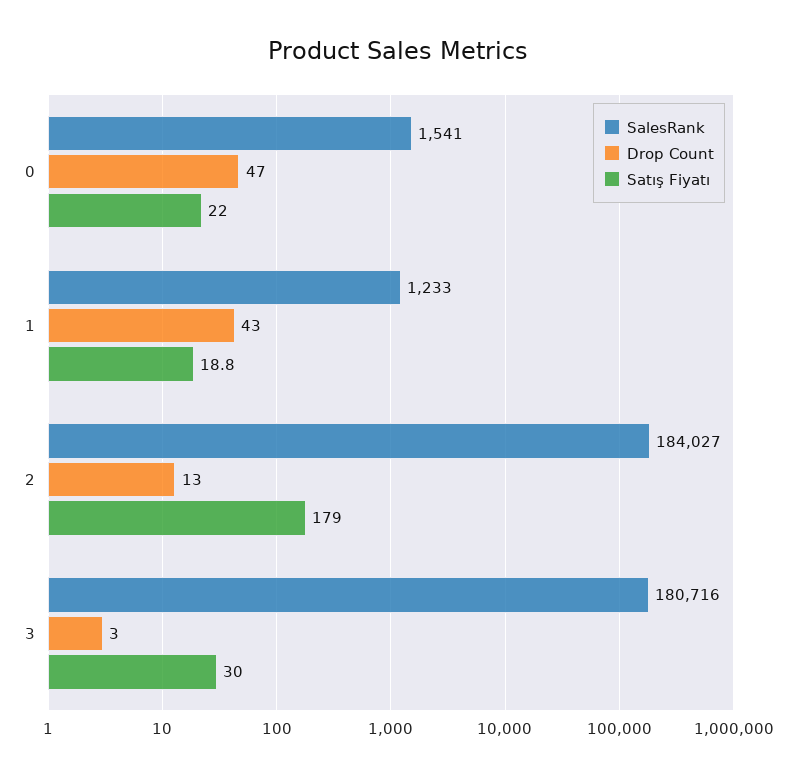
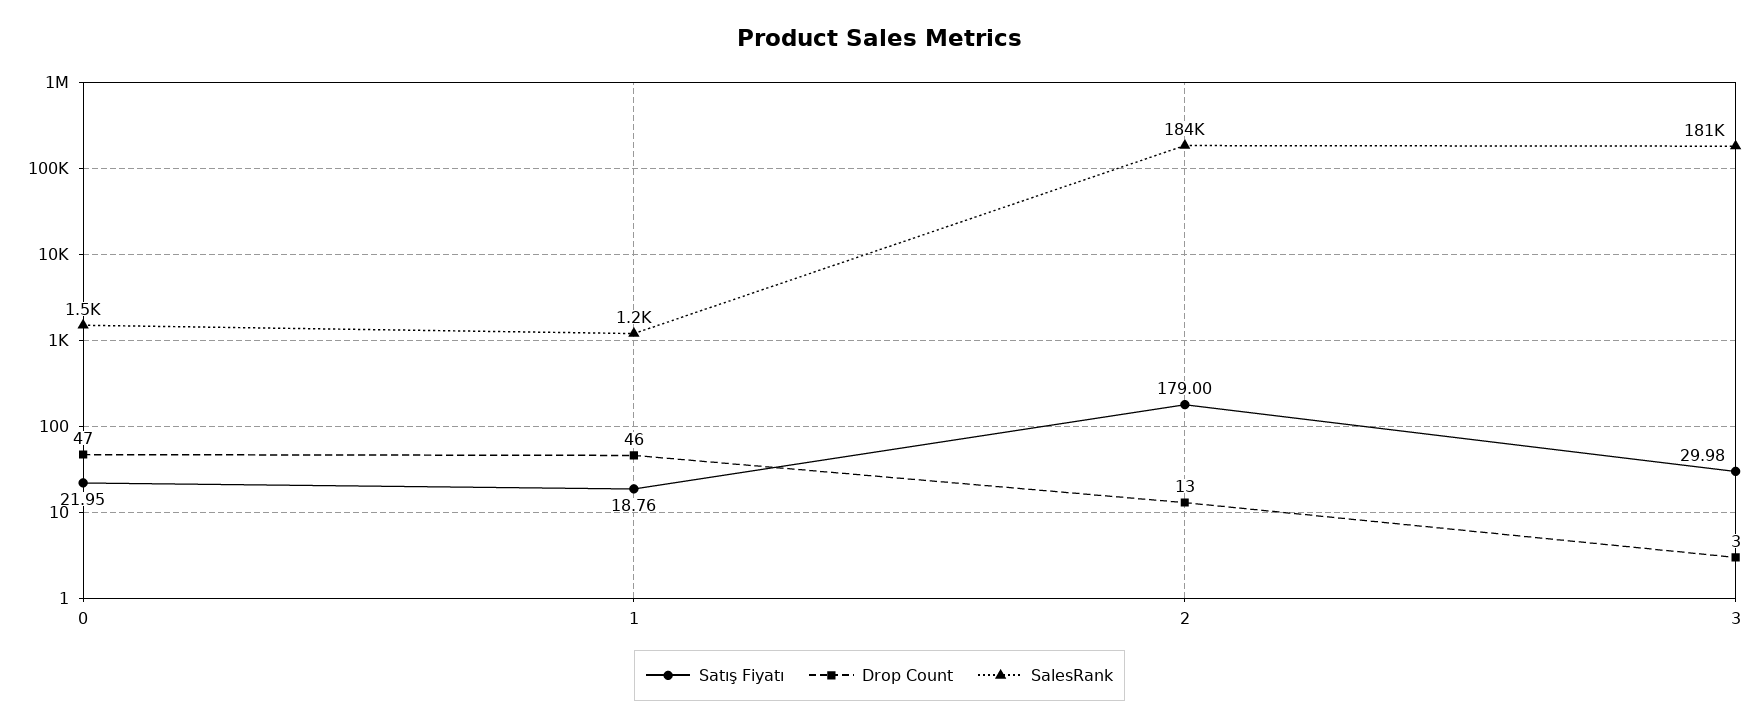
  {
    "SalesRank": {
      "0": 1541,
      "1": 1233,
      "2": 184027,
      "3": 180716
    },
    "Drop Count": {
      "0": 47,
-     "1": 43,
+     "1": 46,
      "2": 13,
      "3": 3
    },
    "Satış Fiyatı": {
      "0": 21.95,
      "1": 18.76,
      "2": 179,
      "3": 29.98
    }
  }

